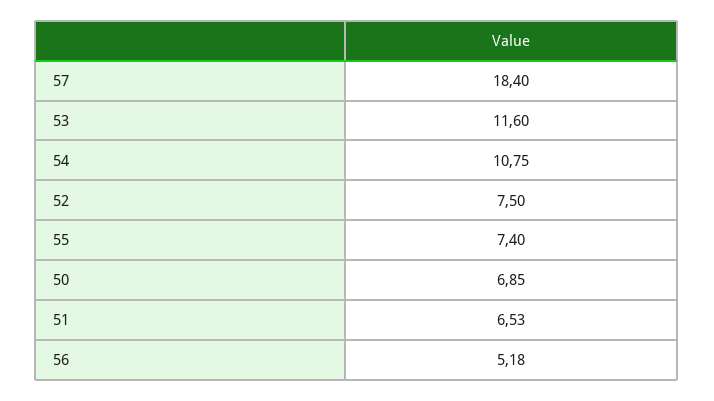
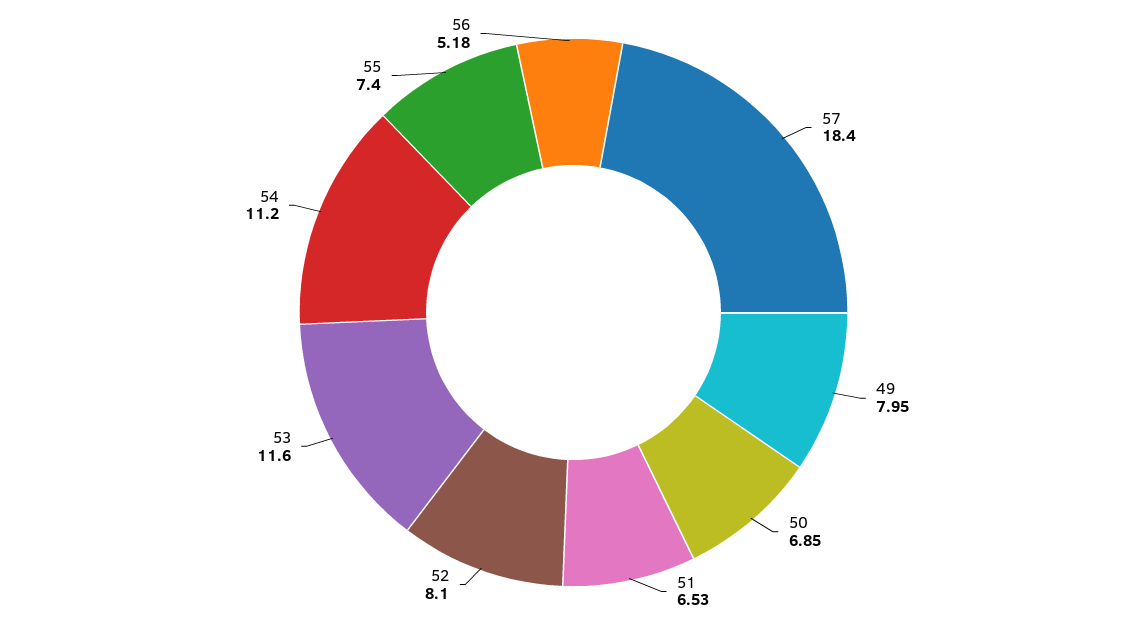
  {
    "57": 18.4,
    "53": 11.6,
-   "54": 10.75,
+   "54": 11.2,
-   "52": 7.5,
+   "52": 8.1,
    "55": 7.4,
    "50": 6.85,
    "51": 6.53,
-   "56": 5.18
+   "56": 5.18,
+   "49": 7.95
  }

